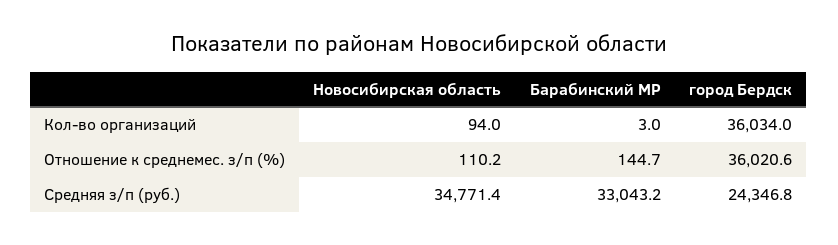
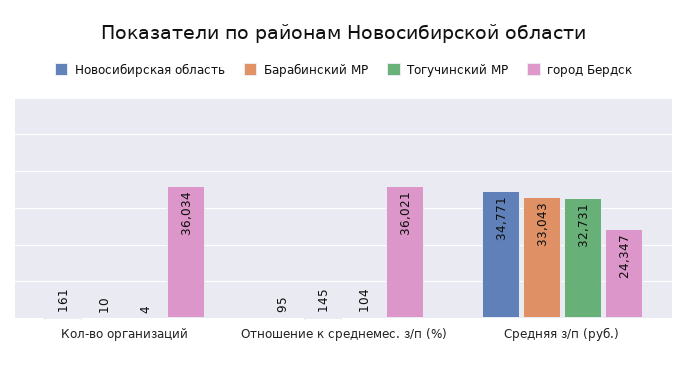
  {
    "Новосибирская область": {
-     "Кол-во организаций": 94,
+     "Кол-во организаций": 161,
-     "Отношение к среднемес. з/п (%)": 110.2,
+     "Отношение к среднемес. з/п (%)": 95,
      "Средняя з/п (руб.)": 34771.4
    },
    "Барабинский МР": {
-     "Кол-во организаций": 3,
+     "Кол-во организаций": 10,
      "Отношение к среднемес. з/п (%)": 144.7,
      "Средняя з/п (руб.)": 33043.2
    },
    "город Бердск": {
      "Кол-во организаций": 36034,
      "Отношение к среднемес. з/п (%)": 36020.6,
      "Средняя з/п (руб.)": 24346.8
-   }
+   },
+   "Тогучинский МР": {
+     "Кол-во организаций": 4,
+     "Отношение к среднемес. з/п (%)": 104,
+     "Средняя з/п (руб.)": 32731
+   }
  }

